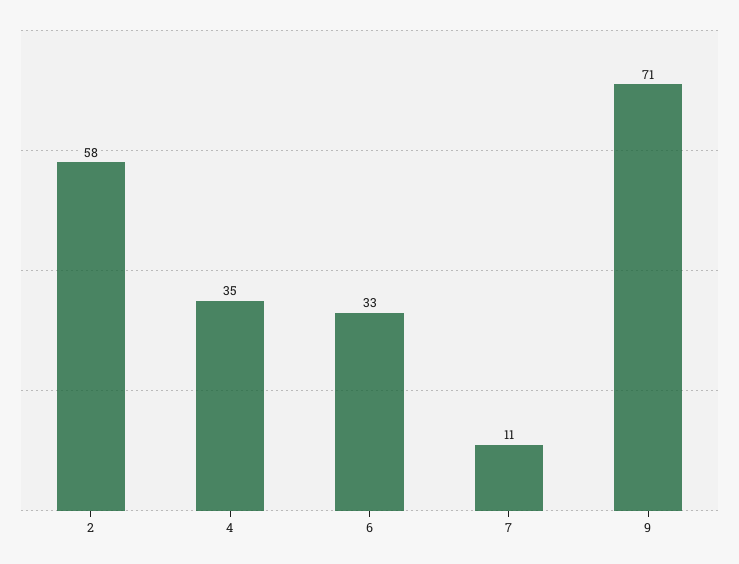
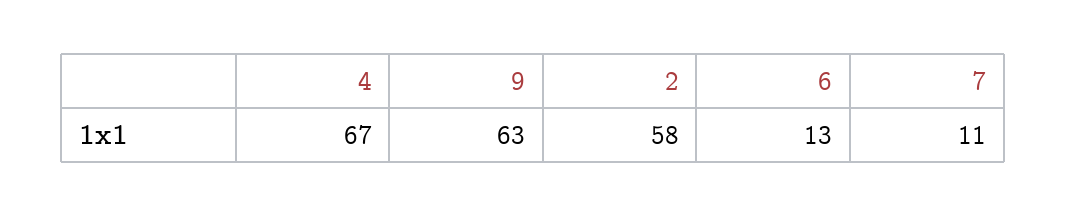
  {
    "2": 58,
-   "4": 35,
+   "4": 67,
-   "6": 33,
+   "6": 13,
    "7": 11,
-   "9": 71
+   "9": 63
  }

